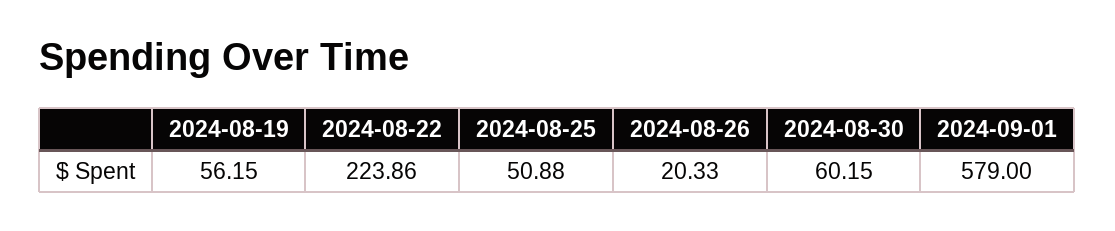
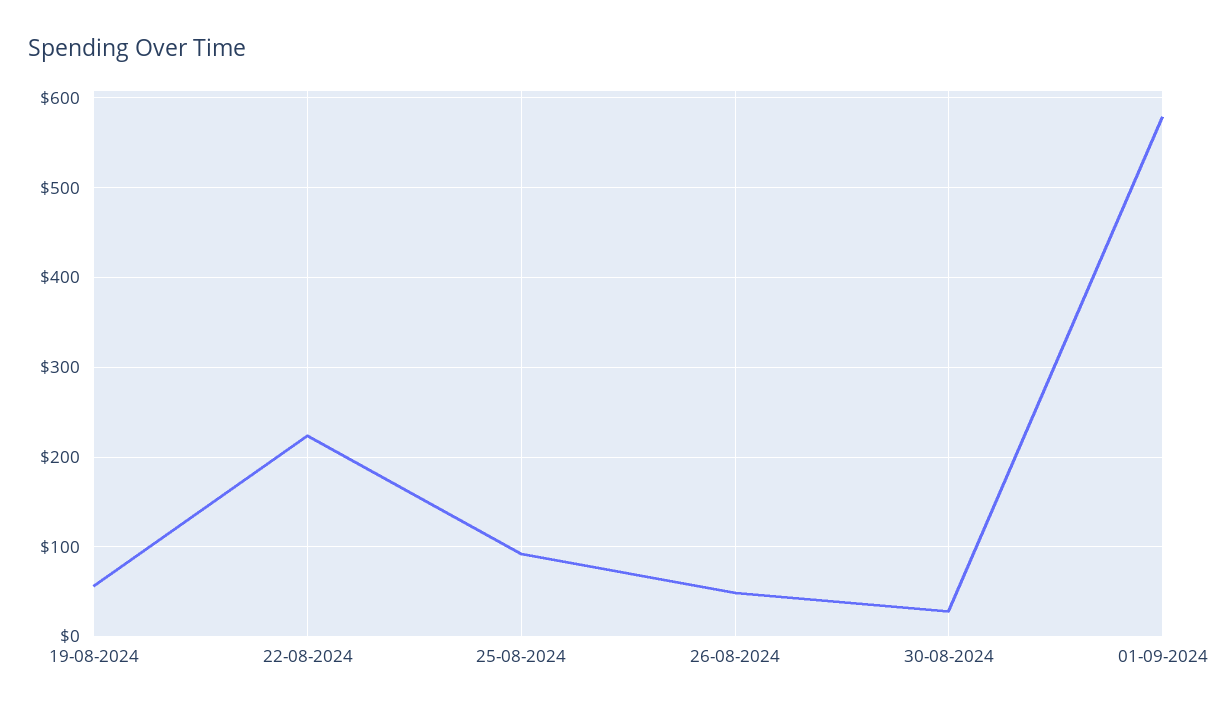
  {
    "2024-08-19": 56.15,
    "2024-08-22": 223.86,
-   "2024-08-25": 50.88,
+   "2024-08-25": 90,
-   "2024-08-26": 20.33,
+   "2024-08-26": 50,
-   "2024-08-30": 60.15,
+   "2024-08-30": 30,
    "2024-09-01": 579
  }

